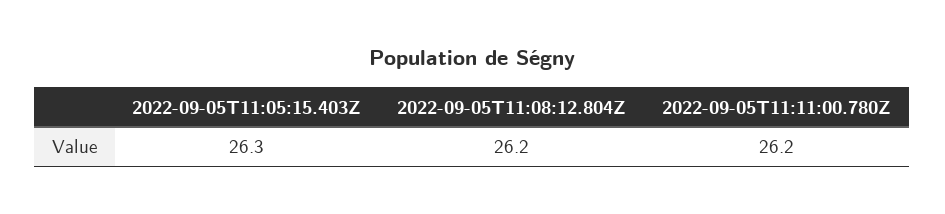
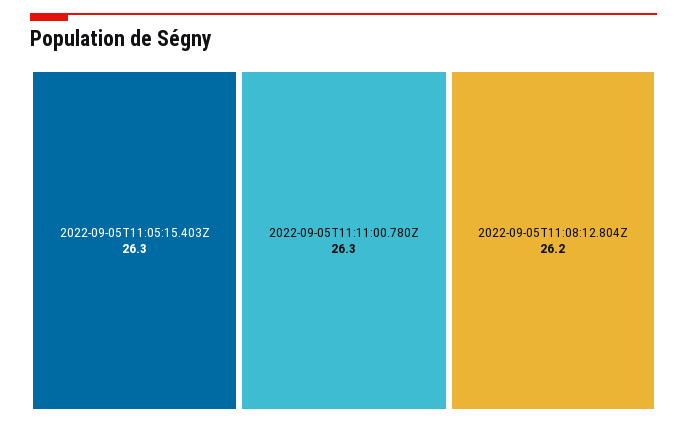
  {
    "2022-09-05T11:05:15.403Z": 26.3,
    "2022-09-05T11:08:12.804Z": 26.2,
-   "2022-09-05T11:11:00.780Z": 26.2
+   "2022-09-05T11:11:00.780Z": 26.3
  }

